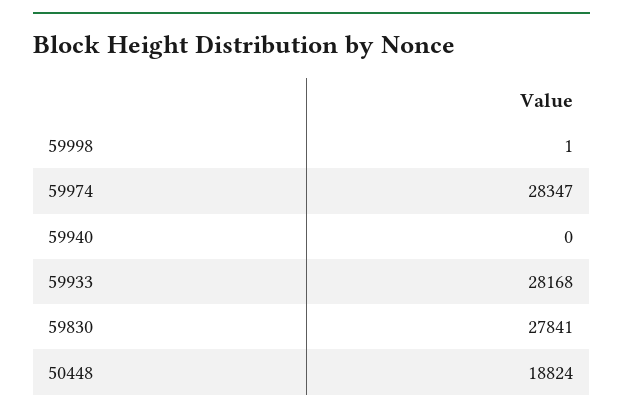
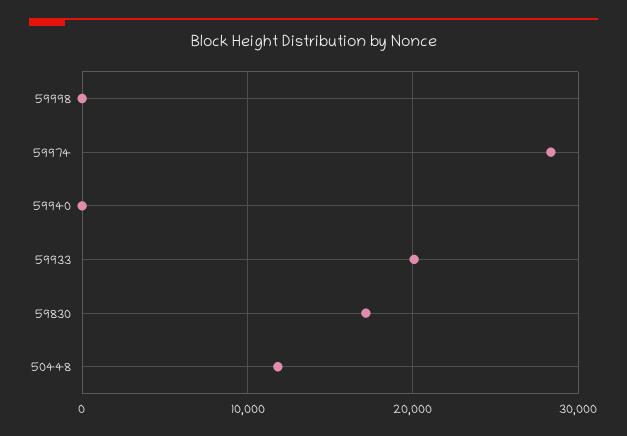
  {
    "59998": 1,
    "59974": 28347,
    "59940": 0,
-   "59933": 28168,
+   "59933": 20000,
-   "59830": 27841,
+   "59830": 17000,
-   "50448": 18824
+   "50448": 12000
  }

